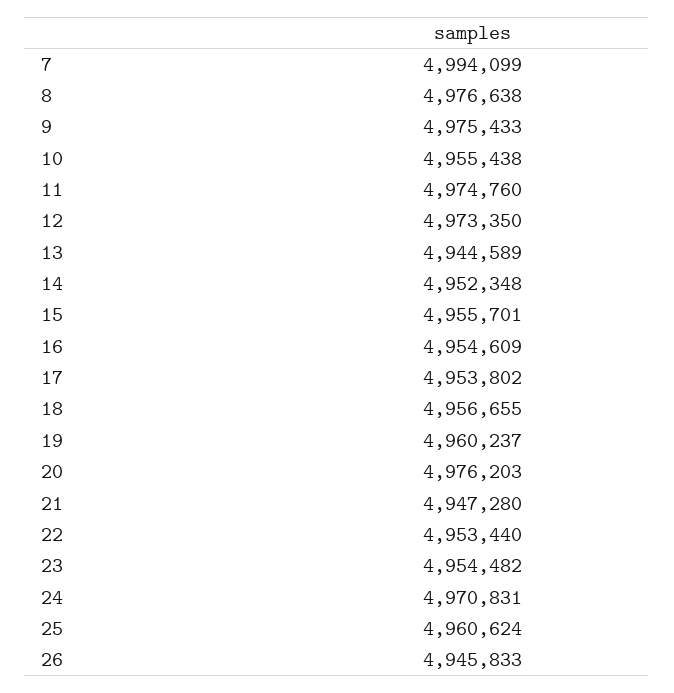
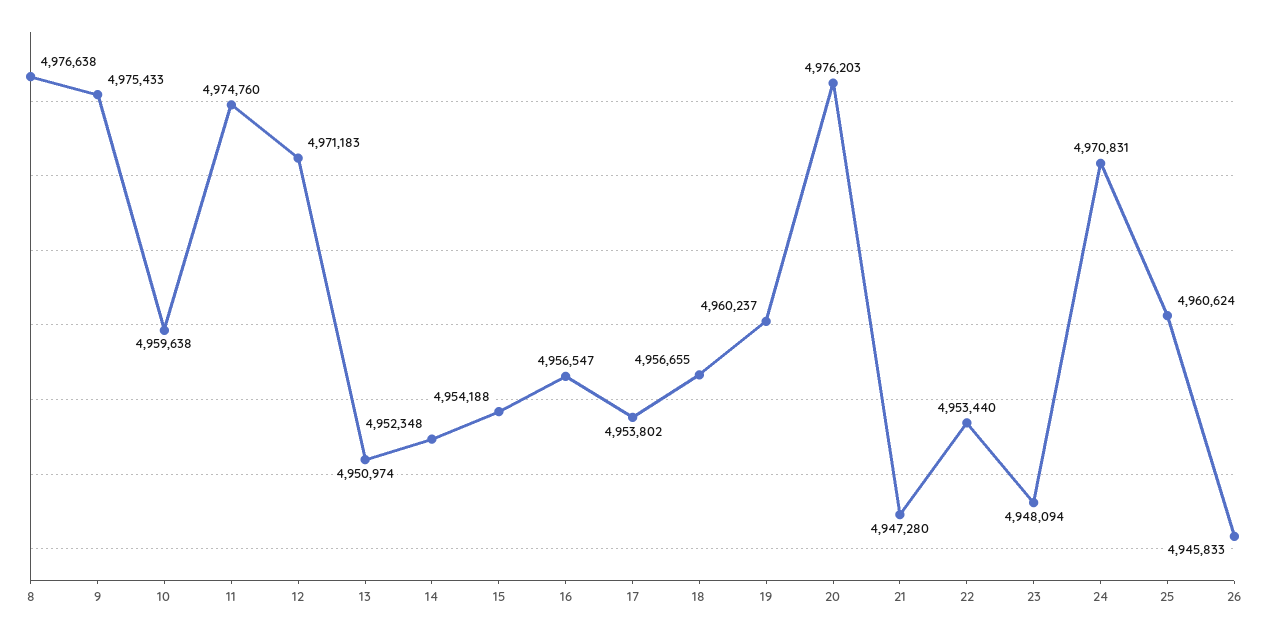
  {
-   "7": 4994099,
    "8": 4976638,
    "9": 4975433,
-   "10": 4955438,
+   "10": 4959638,
    "11": 4974760,
-   "12": 4973350,
+   "12": 4971183,
-   "13": 4944589,
+   "13": 4950974,
    "14": 4952348,
-   "15": 4955701,
+   "15": 4954188,
-   "16": 4954609,
+   "16": 4956547,
    "17": 4953802,
    "18": 4956655,
    "19": 4960237,
    "20": 4976203,
    "21": 4947280,
    "22": 4953440,
-   "23": 4954482,
+   "23": 4948094,
    "24": 4970831,
    "25": 4960624,
    "26": 4945833
  }

